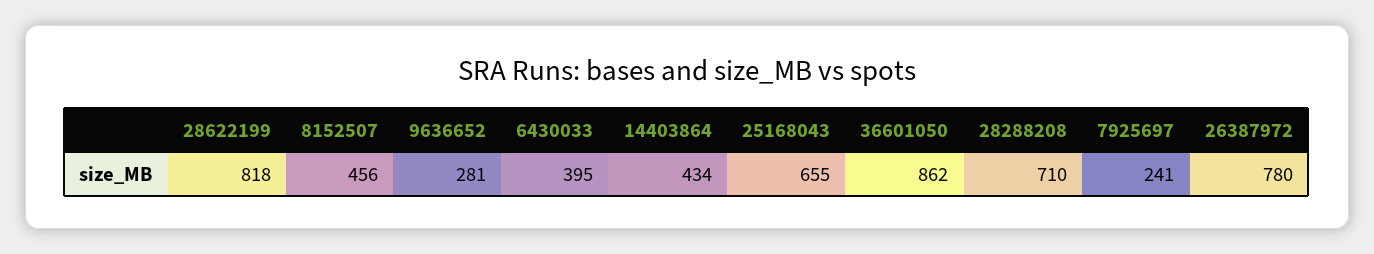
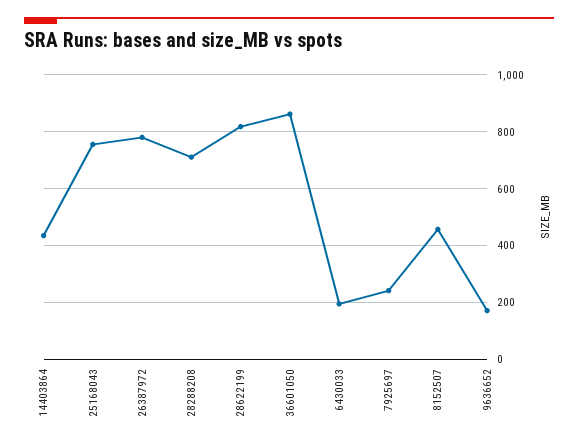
  {
    "28622199": 818,
    "8152507": 456,
-   "9636652": 281,
+   "9636652": 175,
-   "6430033": 395,
+   "6430033": 200,
    "14403864": 434,
-   "25168043": 655,
+   "25168043": 750,
    "36601050": 862,
    "28288208": 710,
    "7925697": 241,
    "26387972": 780
  }

